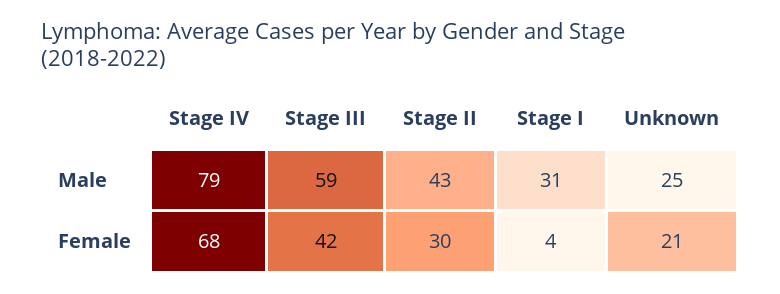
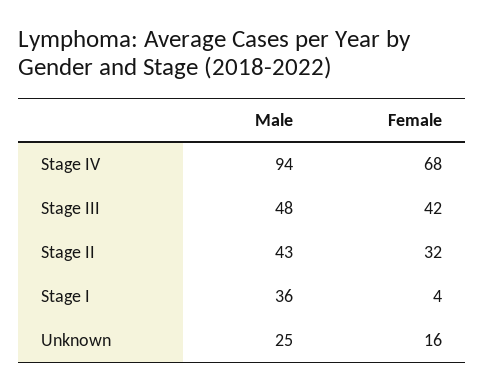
  {
    "Stage IV": {
-     "Male": 79,
+     "Male": 94,
      "Female": 68
    },
    "Stage III": {
-     "Male": 59,
+     "Male": 48,
      "Female": 42
    },
    "Stage II": {
      "Male": 43,
-     "Female": 30
+     "Female": 32
    },
    "Stage I": {
-     "Male": 31,
+     "Male": 36,
      "Female": 4
    },
    "Unknown": {
      "Male": 25,
-     "Female": 21
+     "Female": 16
    }
  }

